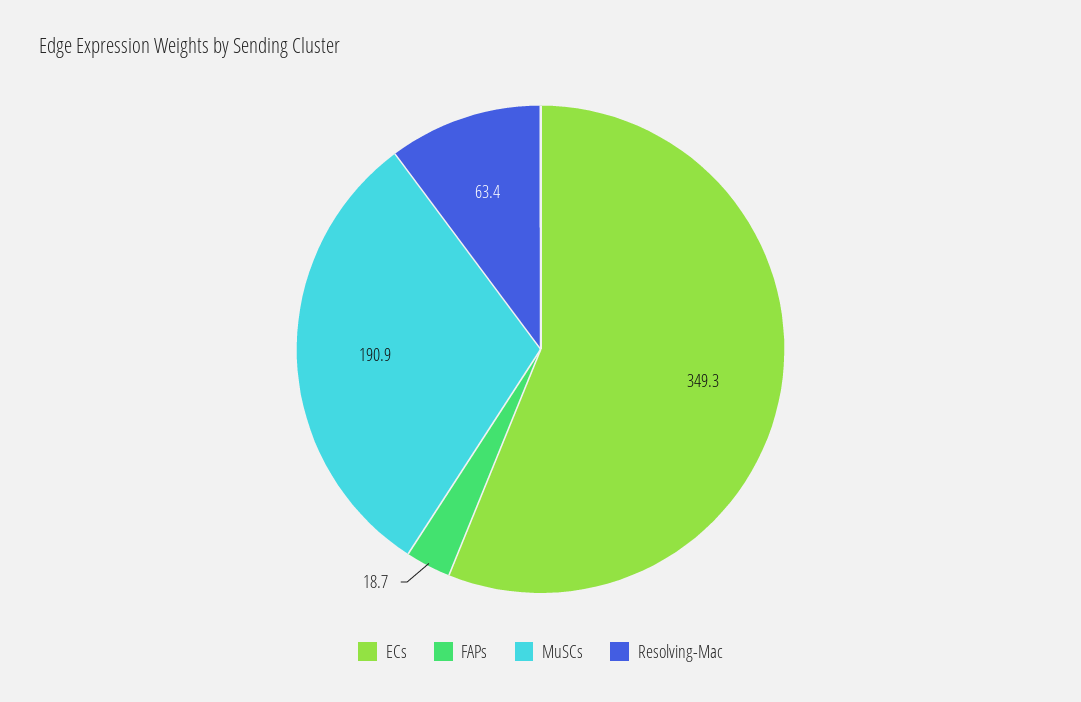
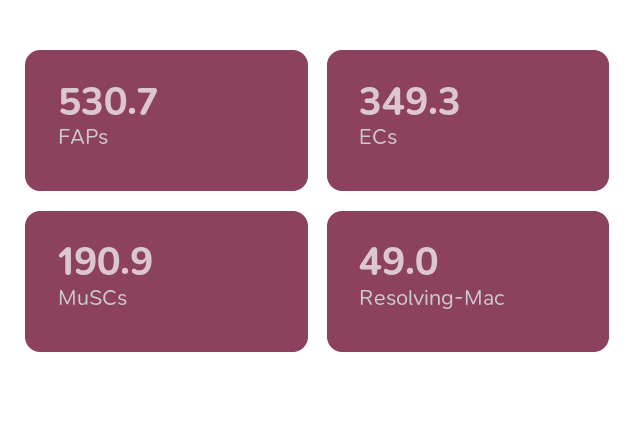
  {
    "ECs": 349.3,
-   "FAPs": 18.7,
+   "FAPs": 530.7,
    "MuSCs": 190.9,
-   "Resolving-Mac": 63.4
+   "Resolving-Mac": 49
  }

